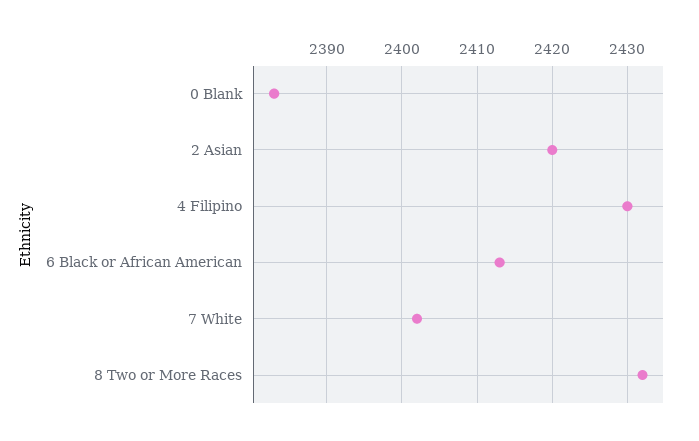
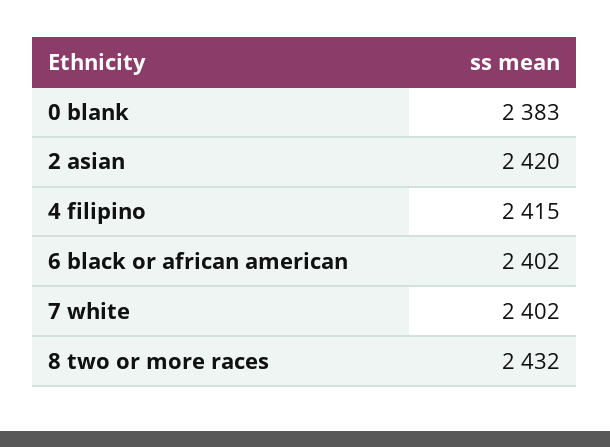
  {
    "0 Blank": 2383,
    "2 Asian": 2420,
-   "4 Filipino": 2430,
+   "4 Filipino": 2415,
-   "6 Black or African American": 2413,
+   "6 Black or African American": 2402,
    "7 White": 2402,
    "8 Two or More Races": 2432
  }

